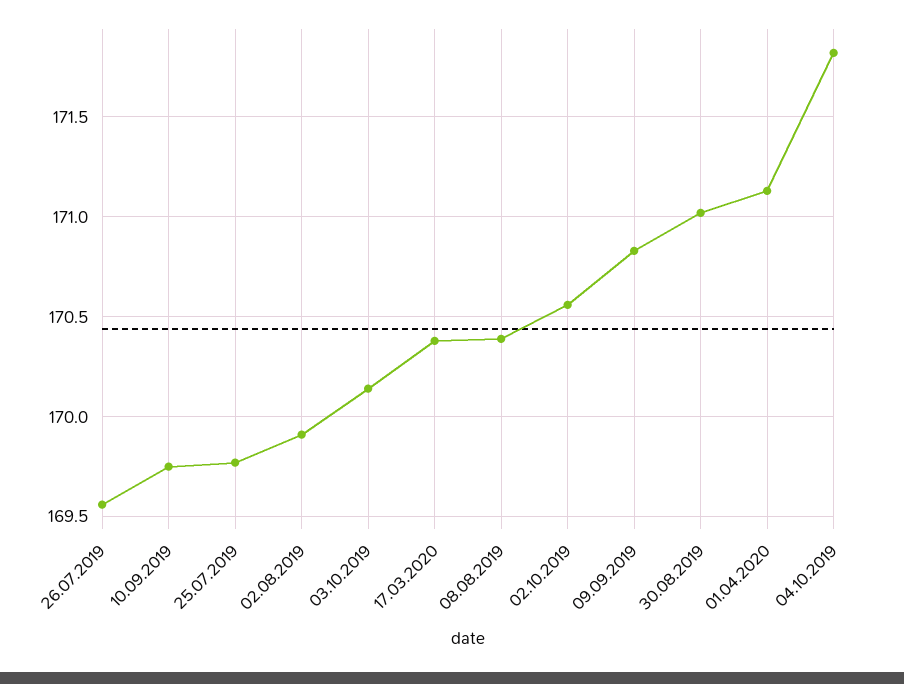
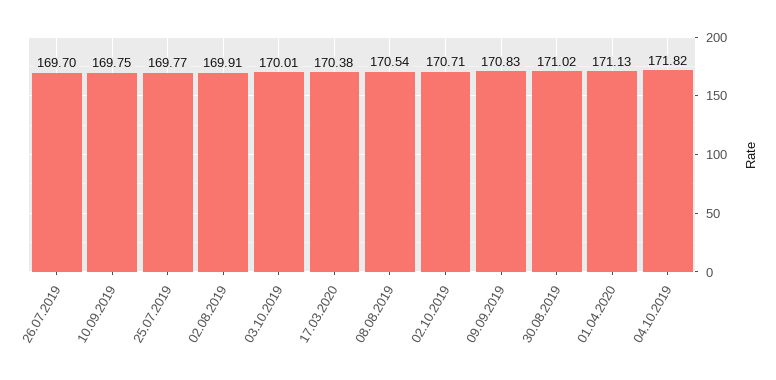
  {
-   "26.07.2019": 169.55,
+   "26.07.2019": 169.7,
    "10.09.2019": 169.75,
    "25.07.2019": 169.77,
    "02.08.2019": 169.91,
-   "03.10.2019": 170.15,
+   "03.10.2019": 170.01,
    "17.03.2020": 170.38,
-   "08.08.2019": 170.4,
+   "08.08.2019": 170.54,
-   "02.10.2019": 170.55,
+   "02.10.2019": 170.71,
    "09.09.2019": 170.83,
    "30.08.2019": 171.02,
    "01.04.2020": 171.13,
    "04.10.2019": 171.82
  }

